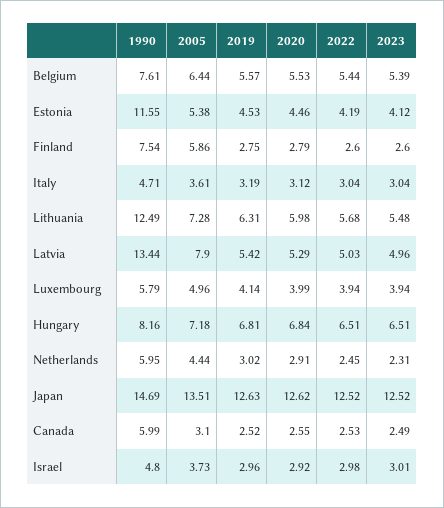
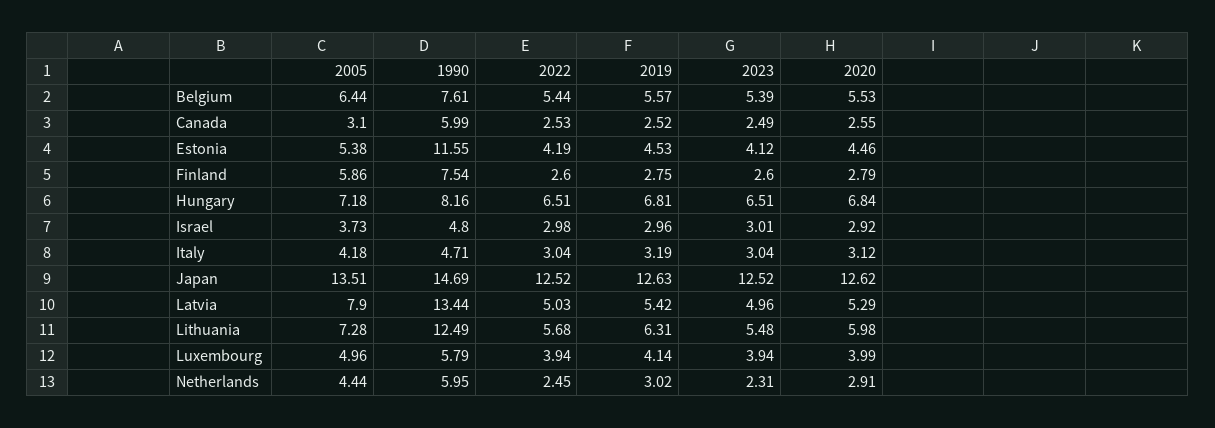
  {
    "1990": {
      "Belgium": 7.61,
      "Estonia": 11.55,
      "Finland": 7.54,
      "Italy": 4.71,
      "Lithuania": 12.49,
      "Latvia": 13.44,
      "Luxembourg": 5.79,
      "Hungary": 8.16,
      "Netherlands": 5.95,
      "Japan": 14.69,
      "Canada": 5.99,
      "Israel": 4.8
    },
    "2005": {
      "Belgium": 6.44,
      "Estonia": 5.38,
      "Finland": 5.86,
-     "Italy": 3.61,
+     "Italy": 4.18,
      "Lithuania": 7.28,
      "Latvia": 7.9,
      "Luxembourg": 4.96,
      "Hungary": 7.18,
      "Netherlands": 4.44,
      "Japan": 13.51,
      "Canada": 3.1,
      "Israel": 3.73
    },
    "2019": {
      "Belgium": 5.57,
      "Estonia": 4.53,
      "Finland": 2.75,
      "Italy": 3.19,
      "Lithuania": 6.31,
      "Latvia": 5.42,
      "Luxembourg": 4.14,
      "Hungary": 6.81,
      "Netherlands": 3.02,
      "Japan": 12.63,
      "Canada": 2.52,
      "Israel": 2.96
    },
    "2020": {
      "Belgium": 5.53,
      "Estonia": 4.46,
      "Finland": 2.79,
      "Italy": 3.12,
      "Lithuania": 5.98,
      "Latvia": 5.29,
      "Luxembourg": 3.99,
      "Hungary": 6.84,
      "Netherlands": 2.91,
      "Japan": 12.62,
      "Canada": 2.55,
      "Israel": 2.92
    },
    "2022": {
      "Belgium": 5.44,
      "Estonia": 4.19,
      "Finland": 2.6,
      "Italy": 3.04,
      "Lithuania": 5.68,
      "Latvia": 5.03,
      "Luxembourg": 3.94,
      "Hungary": 6.51,
      "Netherlands": 2.45,
      "Japan": 12.52,
      "Canada": 2.53,
      "Israel": 2.98
    },
    "2023": {
      "Belgium": 5.39,
      "Estonia": 4.12,
      "Finland": 2.6,
      "Italy": 3.04,
      "Lithuania": 5.48,
      "Latvia": 4.96,
      "Luxembourg": 3.94,
      "Hungary": 6.51,
      "Netherlands": 2.31,
      "Japan": 12.52,
      "Canada": 2.49,
      "Israel": 3.01
    }
  }

